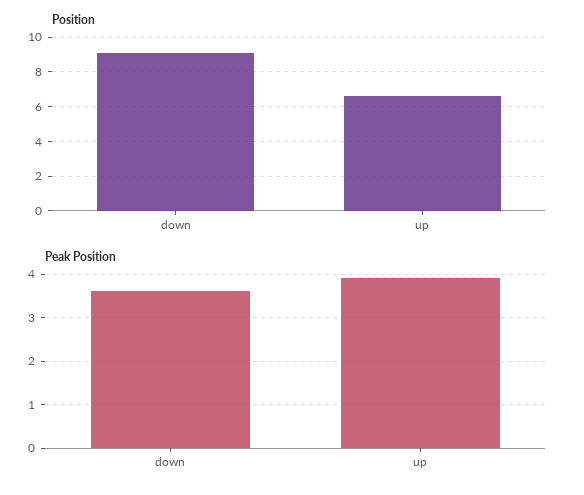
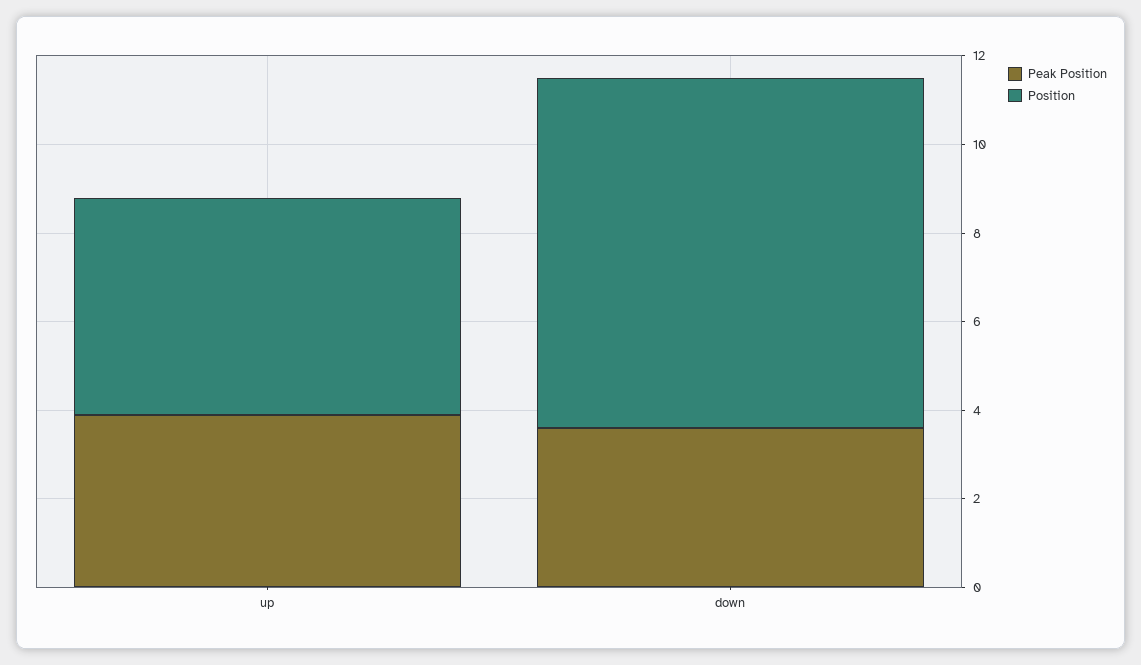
  {
    "Position": {
-     "down": 9,
+     "down": 8,
-     "up": 6.5
+     "up": 5
    },
    "Peak Position": {
      "down": 3.5,
      "up": 4
    }
  }

